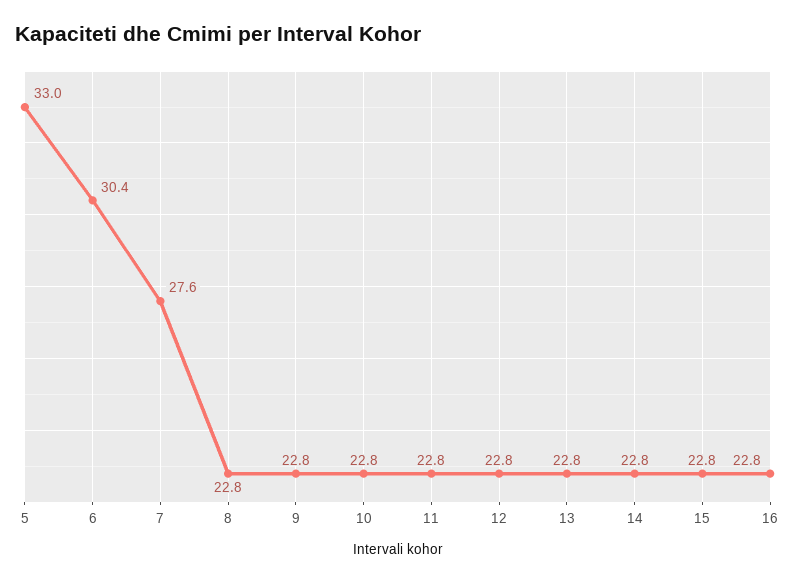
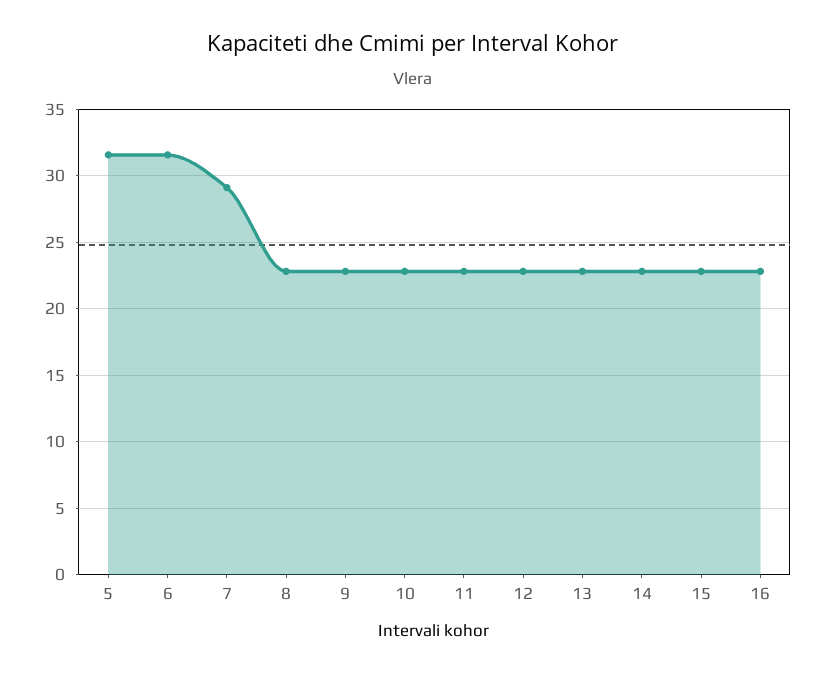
  {
-   "5": 33,
+   "5": 31.5,
-   "6": 30.4,
+   "6": 31.5,
-   "7": 27.6,
+   "7": 29,
    "8": 22.8,
    "9": 22.8,
    "10": 22.8,
    "11": 22.8,
    "12": 22.8,
    "13": 22.8,
    "14": 22.8,
    "15": 22.8,
    "16": 22.8
  }

